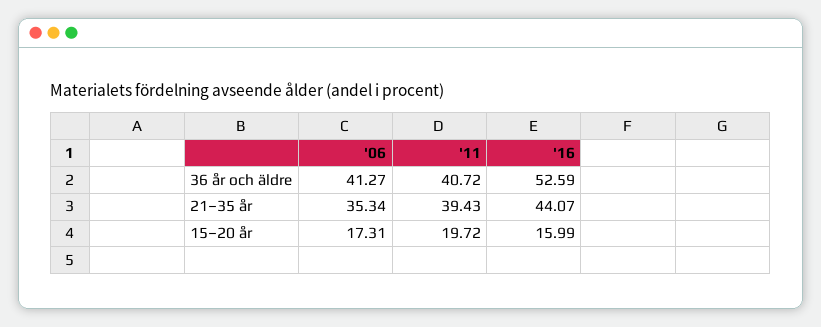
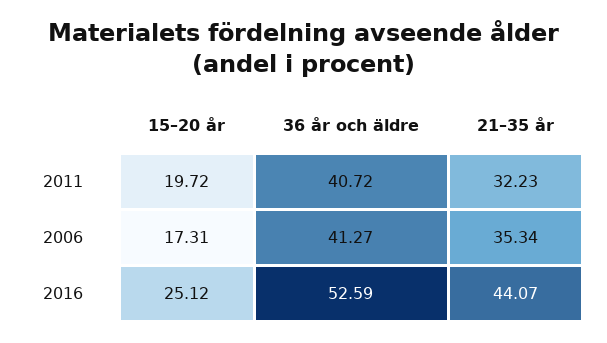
  {
    "'06": {
      "36 år och äldre": 41.27,
      "21–35 år": 35.34,
      "15–20 år": 17.31
    },
    "'11": {
      "36 år och äldre": 40.72,
-     "21–35 år": 39.43,
+     "21–35 år": 32.23,
      "15–20 år": 19.72
    },
    "'16": {
      "36 år och äldre": 52.59,
      "21–35 år": 44.07,
-     "15–20 år": 15.99
+     "15–20 år": 25.12
    }
  }

